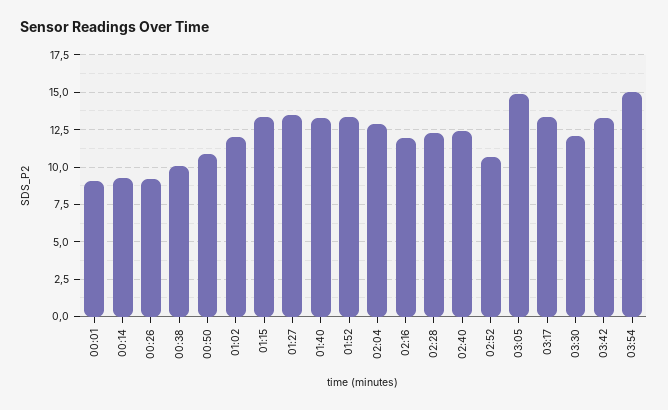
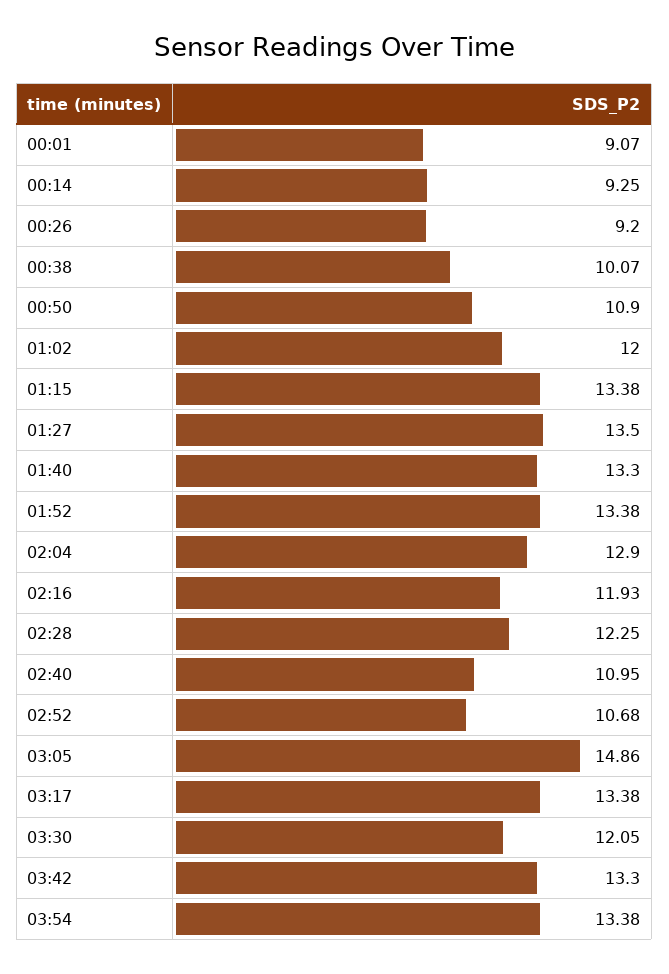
  {
    "00:01": 9.07,
    "00:14": 9.25,
    "00:26": 9.2,
    "00:38": 10.07,
    "00:50": 10.9,
    "01:02": 12,
    "01:15": 13.38,
    "01:27": 13.5,
    "01:40": 13.3,
    "01:52": 13.38,
    "02:04": 12.9,
    "02:16": 11.93,
    "02:28": 12.25,
-   "02:40": 12.5,
+   "02:40": 10.95,
    "02:52": 10.68,
    "03:05": 14.86,
    "03:17": 13.38,
    "03:30": 12.05,
    "03:42": 13.3,
-   "03:54": 15
+   "03:54": 13.38
  }

